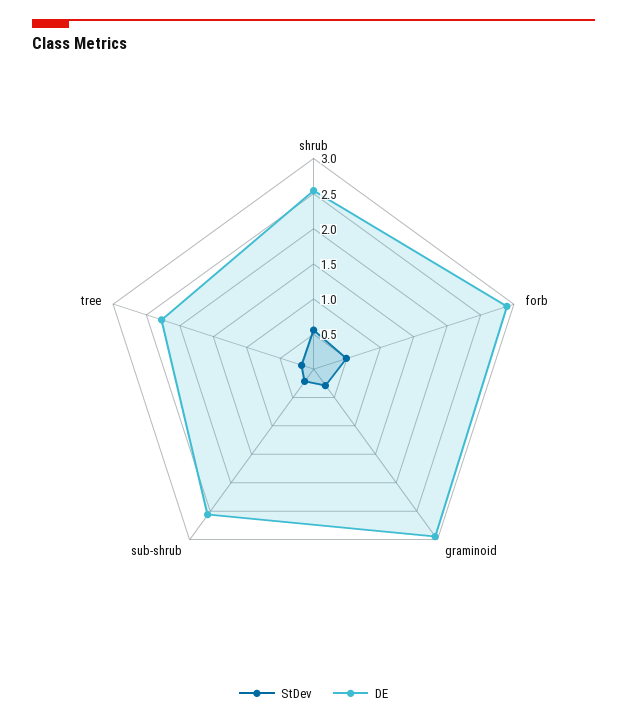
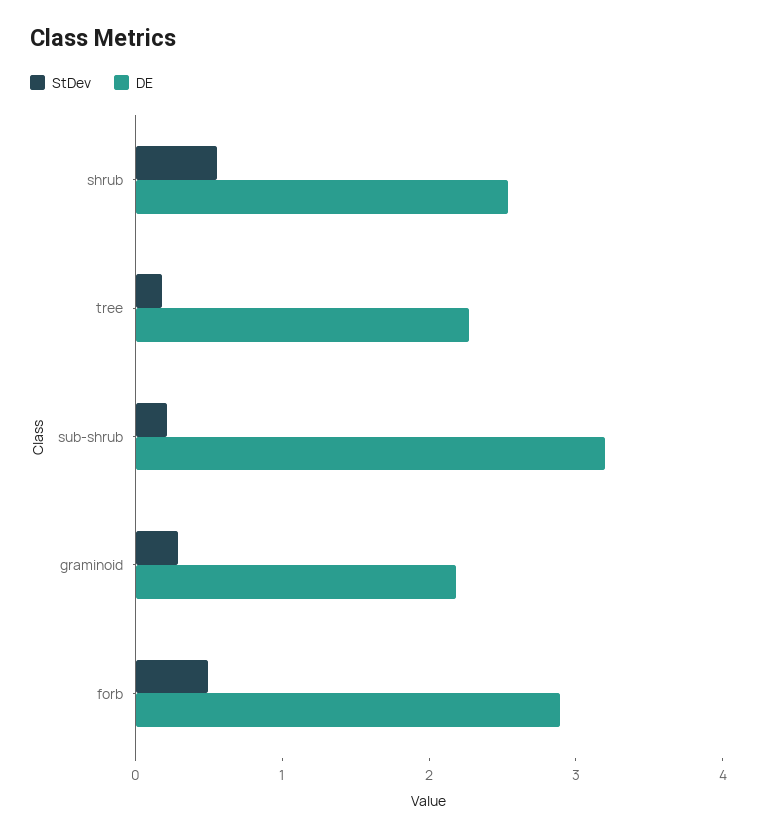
  {
    "StDev": {
      "shrub": 0.6,
      "forb": 0.4,
      "graminoid": 0.2,
      "sub-shrub": 0.2,
      "tree": 0.2
    },
    "DE": {
      "shrub": 2.6,
      "forb": 2.8,
-     "graminoid": 3,
+     "graminoid": 2.2,
-     "sub-shrub": 2.5,
+     "sub-shrub": 3.2,
      "tree": 2.2
    }
  }

